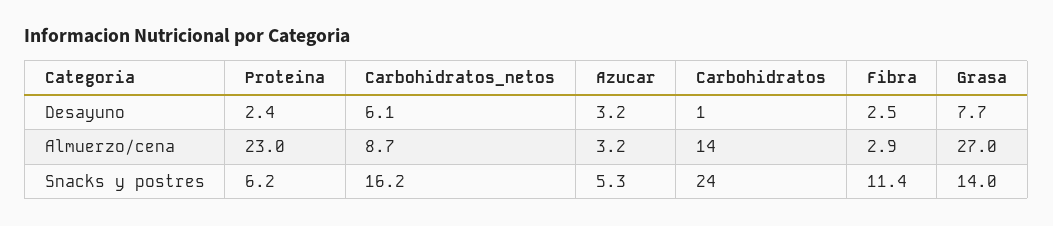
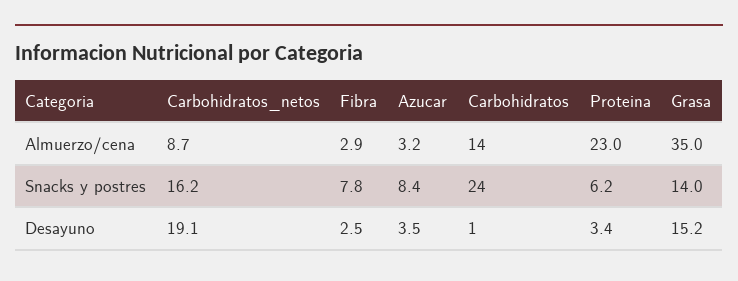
  {
    "Proteina": {
-     "Desayuno": 2.4,
+     "Desayuno": 3.4,
      "Almuerzo/cena": 23,
      "Snacks y postres": 6.2
    },
    "Carbohidratos_netos": {
-     "Desayuno": 6.1,
+     "Desayuno": 19.1,
      "Almuerzo/cena": 8.7,
      "Snacks y postres": 16.2
    },
    "Azucar": {
-     "Desayuno": 3.2,
+     "Desayuno": 3.5,
      "Almuerzo/cena": 3.2,
-     "Snacks y postres": 5.3
+     "Snacks y postres": 8.4
    },
    "Carbohidratos": {
      "Desayuno": 1,
      "Almuerzo/cena": 14,
      "Snacks y postres": 24
    },
    "Fibra": {
      "Desayuno": 2.5,
      "Almuerzo/cena": 2.9,
-     "Snacks y postres": 11.4
+     "Snacks y postres": 7.8
    },
    "Grasa": {
-     "Desayuno": 7.7,
+     "Desayuno": 15.2,
-     "Almuerzo/cena": 27,
+     "Almuerzo/cena": 35,
      "Snacks y postres": 14
    }
  }

